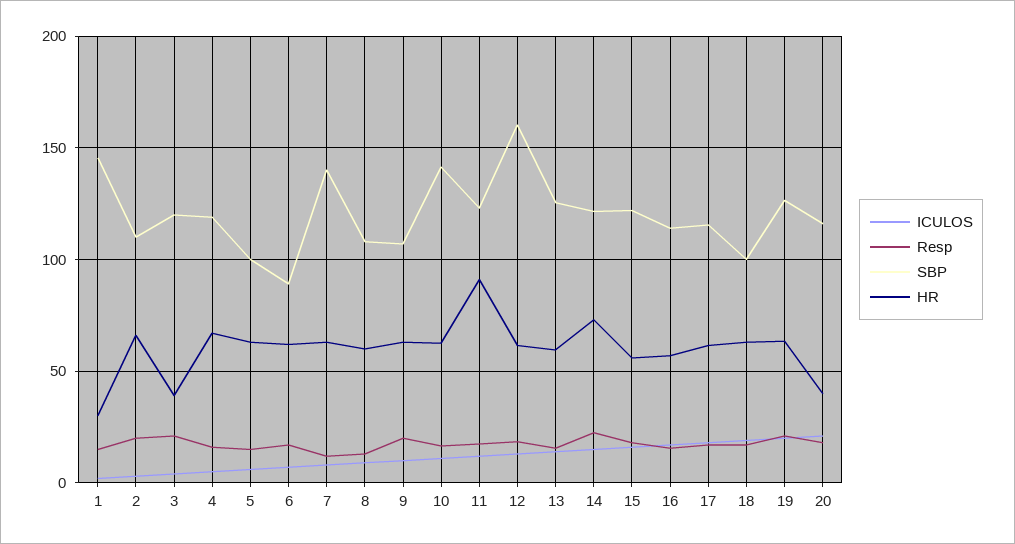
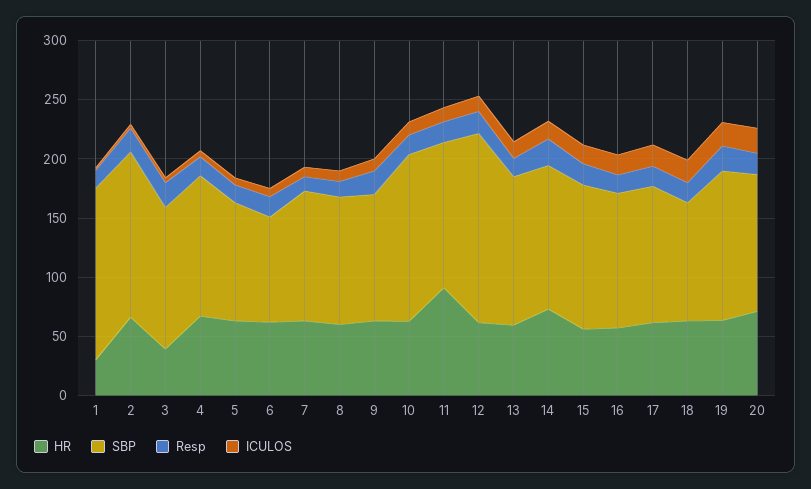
  {
    "ICULOS": {
      "1": 0,
      "2": 5,
      "3": 5,
      "4": 5,
      "5": 5,
      "6": 5,
      "7": 10,
      "8": 10,
      "9": 10,
      "10": 10,
      "11": 10,
      "12": 15,
      "13": 15,
      "14": 15,
      "15": 15,
      "16": 15,
      "17": 20,
      "18": 20,
      "19": 20,
      "20": 20
    },
    "Resp": {
      "1": 15,
      "2": 20,
      "3": 20,
      "4": 15,
      "5": 15,
      "6": 15,
      "7": 10,
      "8": 15,
      "9": 20,
      "10": 15,
      "11": 20,
      "12": 20,
      "13": 15,
      "14": 25,
      "15": 20,
      "16": 15,
      "17": 15,
      "18": 15,
      "19": 20,
      "20": 20
    },
    "SBP": {
      "1": 145,
-     "2": 110,
+     "2": 140,
      "3": 120,
      "4": 120,
      "5": 100,
      "6": 90,
-     "7": 140,
+     "7": 110,
      "8": 110,
      "9": 105,
      "10": 140,
      "11": 125,
      "12": 160,
      "13": 125,
      "14": 120,
      "15": 120,
      "16": 115,
      "17": 115,
      "18": 100,
      "19": 125,
      "20": 115
    },
    "HR": {
      "1": 30,
      "2": 65,
      "3": 40,
      "4": 65,
      "5": 65,
      "6": 60,
      "7": 65,
      "8": 60,
      "9": 65,
      "10": 65,
      "11": 90,
      "12": 60,
      "13": 60,
      "14": 75,
      "15": 55,
      "16": 55,
      "17": 60,
      "18": 65,
      "19": 65,
-     "20": 40
+     "20": 70
    }
  }

